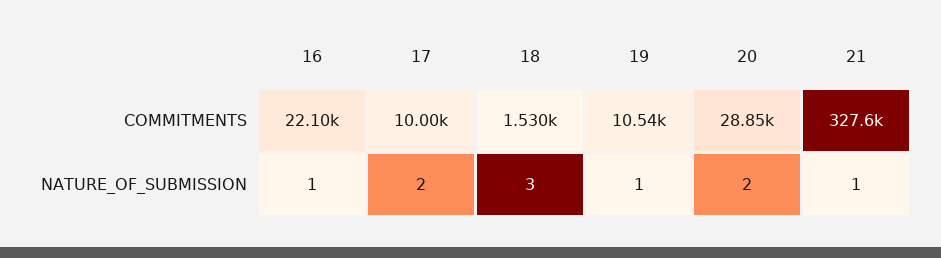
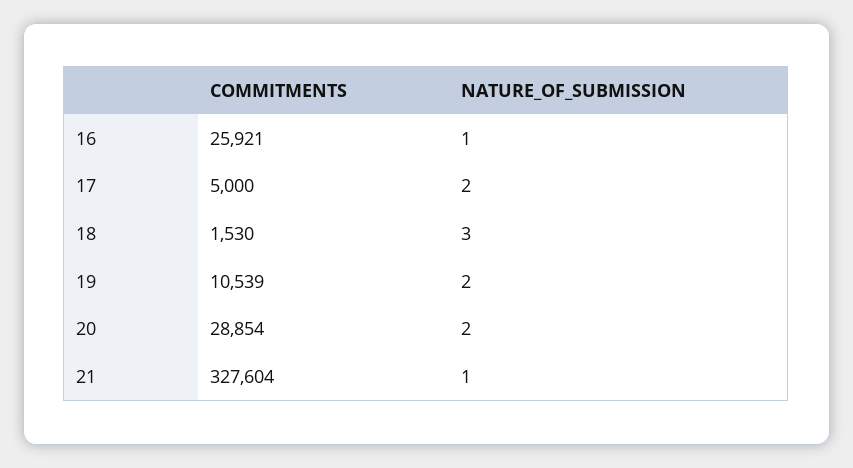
  {
    "16": {
-     "COMMITMENTS": 22100,
+     "COMMITMENTS": 25921,
      "NATURE_OF_SUBMISSION": 1
    },
    "17": {
-     "COMMITMENTS": 10000,
+     "COMMITMENTS": 5000,
      "NATURE_OF_SUBMISSION": 2
    },
    "18": {
      "COMMITMENTS": 1530,
      "NATURE_OF_SUBMISSION": 3
    },
    "19": {
      "COMMITMENTS": 10539,
-     "NATURE_OF_SUBMISSION": 1
+     "NATURE_OF_SUBMISSION": 2
    },
    "20": {
      "COMMITMENTS": 28854,
      "NATURE_OF_SUBMISSION": 2
    },
    "21": {
      "COMMITMENTS": 327604,
      "NATURE_OF_SUBMISSION": 1
    }
  }

